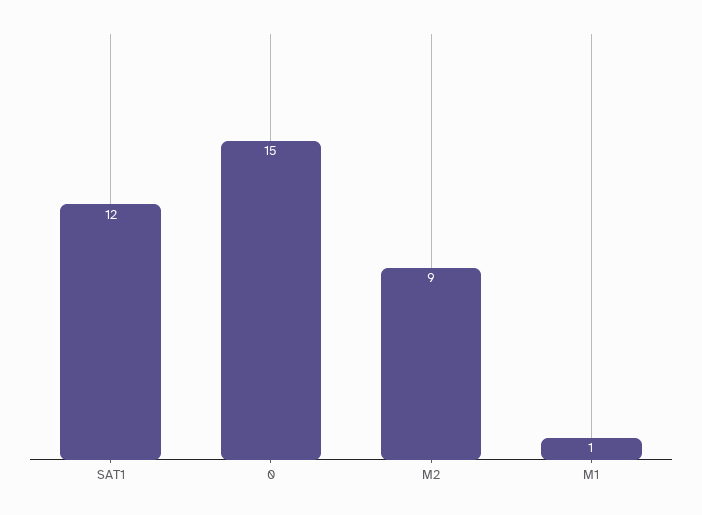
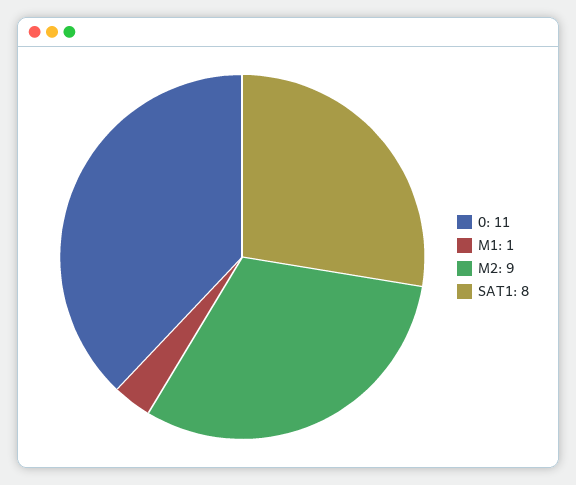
  {
-   "SAT1": 12,
+   "SAT1": 8,
-   "0": 15,
+   "0": 11,
    "M2": 9,
    "M1": 1
  }

